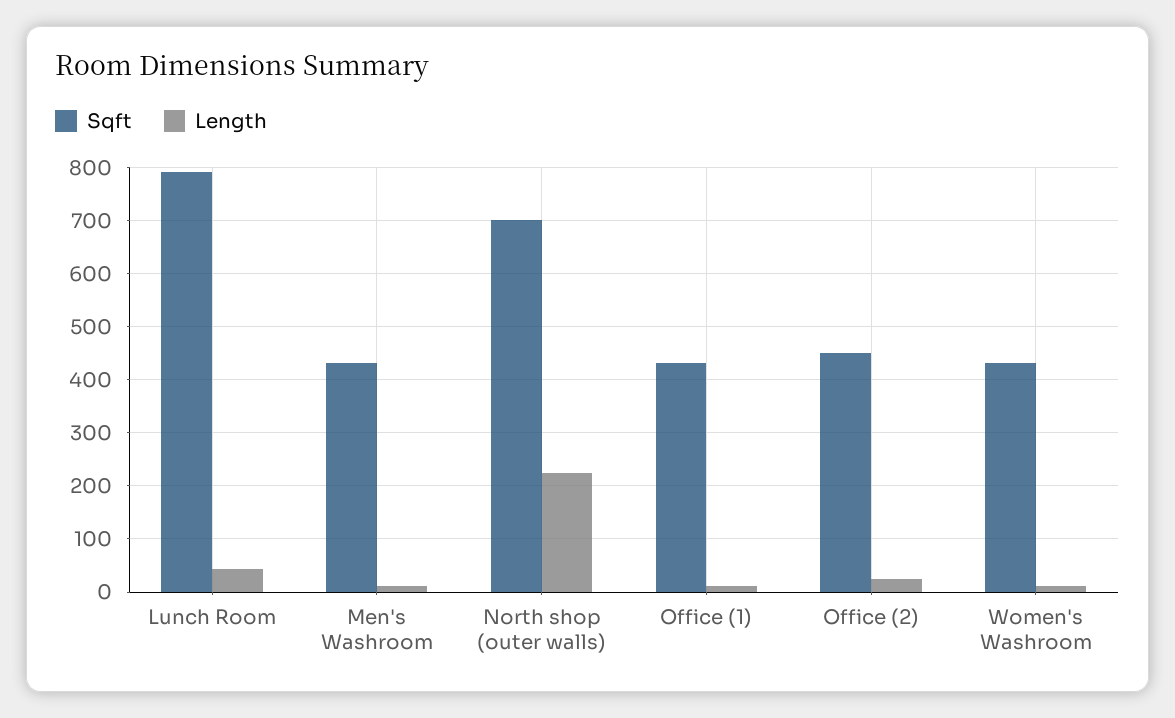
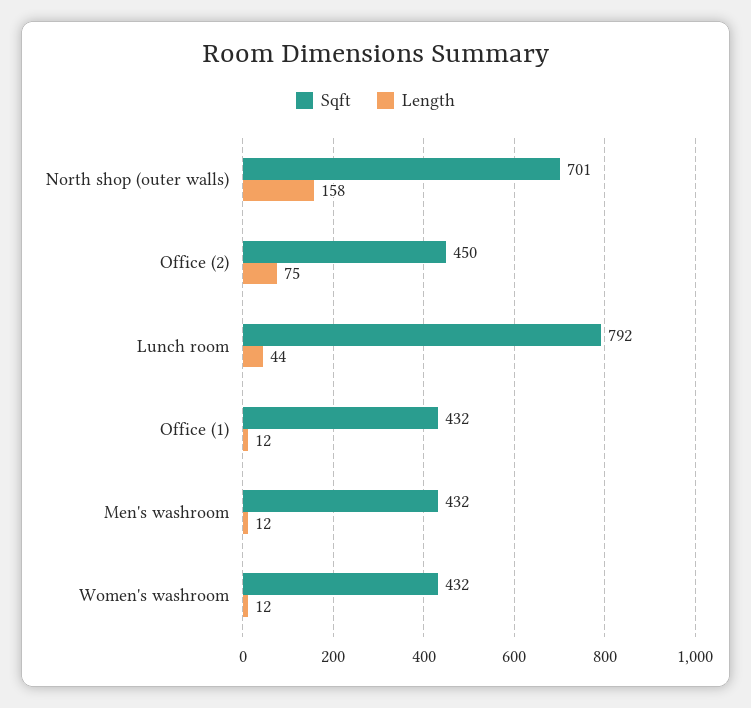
  {
    "Sqft": {
      "Lunch Room": 792,
      "Men's Washroom": 432,
      "North shop (outer walls)": 701,
      "Office (1)": 432,
      "Office (2)": 450,
      "Women's Washroom": 432
    },
    "Length": {
      "Lunch Room": 44,
      "Men's Washroom": 12,
-     "North shop (outer walls)": 220,
+     "North shop (outer walls)": 158,
      "Office (1)": 12,
-     "Office (2)": 20,
+     "Office (2)": 75,
      "Women's Washroom": 12
    }
  }

